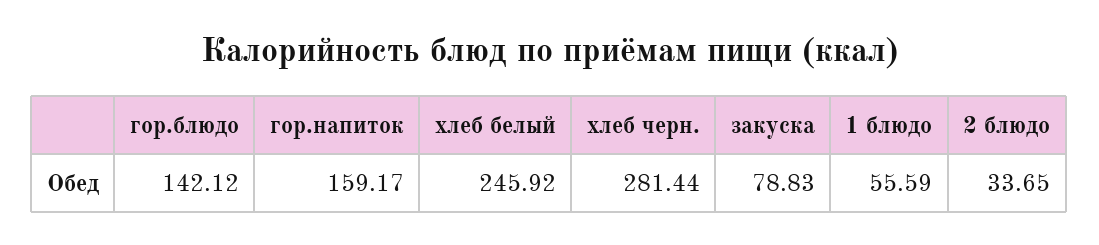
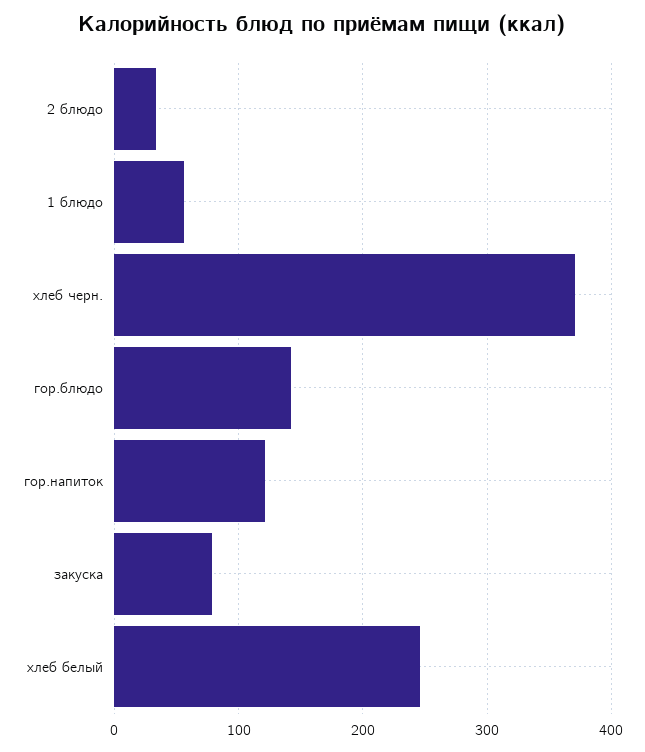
  {
    "гор.блюдо": 142.12,
-   "гор.напиток": 159.17,
+   "гор.напиток": 120,
    "хлеб белый": 245.92,
-   "хлеб черн.": 281.44,
+   "хлеб черн.": 370,
    "закуска": 78.83,
    "1 блюдо": 55.59,
    "2 блюдо": 33.65
  }

